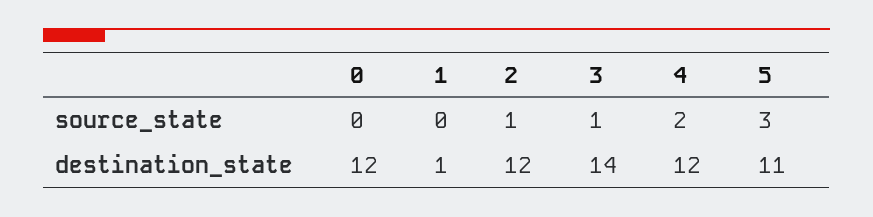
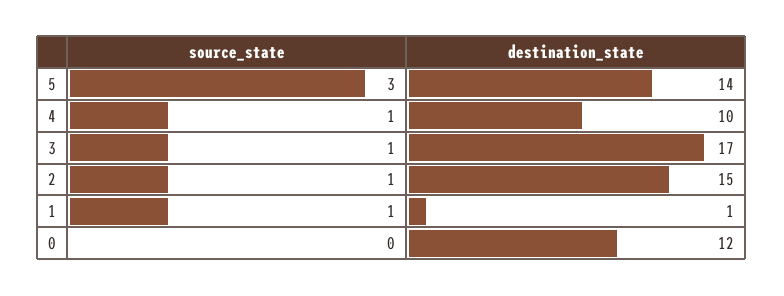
  {
    "0": {
      "source_state": 0,
      "destination_state": 12
    },
    "1": {
-     "source_state": 0,
+     "source_state": 1,
      "destination_state": 1
    },
    "2": {
      "source_state": 1,
-     "destination_state": 12
+     "destination_state": 15
    },
    "3": {
      "source_state": 1,
-     "destination_state": 14
+     "destination_state": 17
    },
    "4": {
-     "source_state": 2,
+     "source_state": 1,
-     "destination_state": 12
+     "destination_state": 10
    },
    "5": {
      "source_state": 3,
-     "destination_state": 11
+     "destination_state": 14
    }
  }

